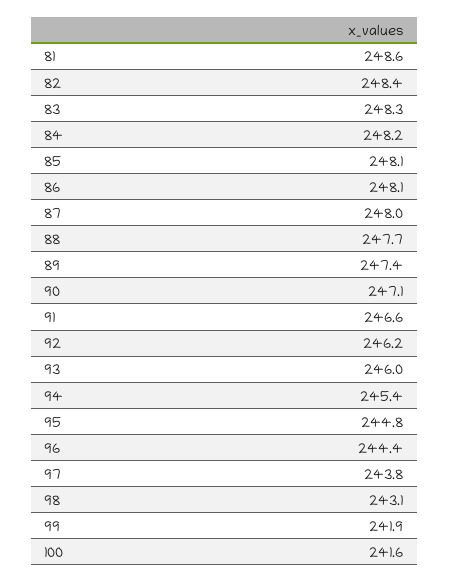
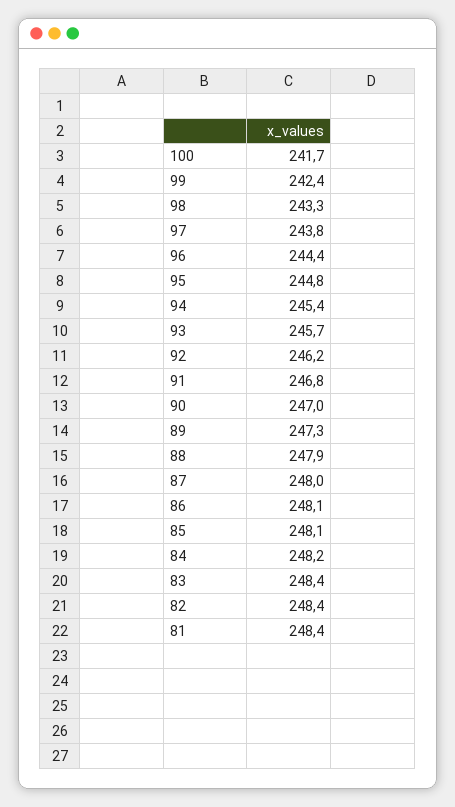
  {
-   "81": 248.6,
+   "81": 248.4,
    "82": 248.4,
-   "83": 248.3,
+   "83": 248.4,
    "84": 248.2,
    "85": 248.1,
    "86": 248.1,
    "87": 248,
-   "88": 247.7,
+   "88": 247.9,
-   "89": 247.4,
+   "89": 247.3,
-   "90": 247.1,
+   "90": 247,
-   "91": 246.6,
+   "91": 246.8,
    "92": 246.2,
-   "93": 246,
+   "93": 245.7,
    "94": 245.4,
    "95": 244.8,
    "96": 244.4,
    "97": 243.8,
-   "98": 243.1,
+   "98": 243.3,
-   "99": 241.9,
+   "99": 242.4,
-   "100": 241.6
+   "100": 241.7
  }

